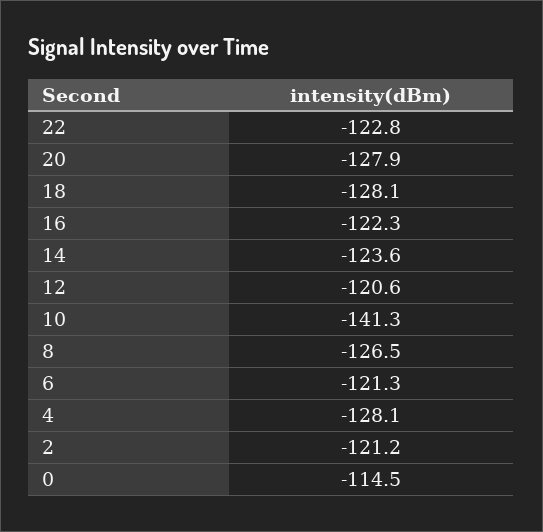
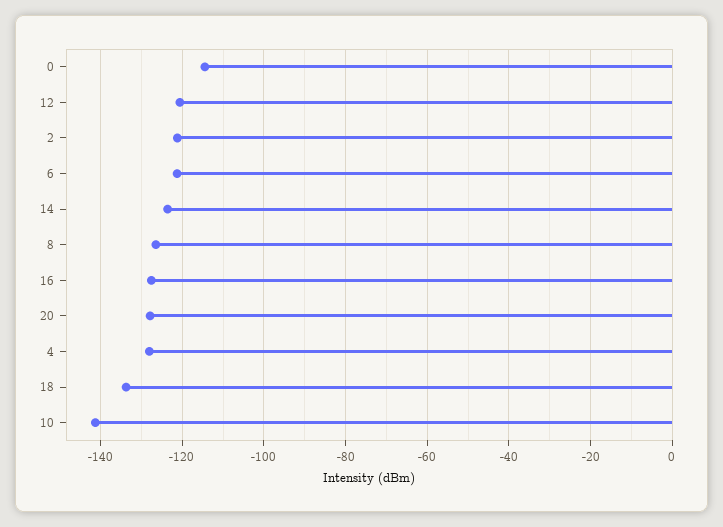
  {
-   "22": -122.8,
    "20": -127.9,
-   "18": -128.1,
+   "18": -134,
-   "16": -122.3,
+   "16": -128,
    "14": -123.6,
    "12": -120.6,
    "10": -141.3,
    "8": -126.5,
    "6": -121.3,
    "4": -128.1,
    "2": -121.2,
    "0": -114.5
  }

